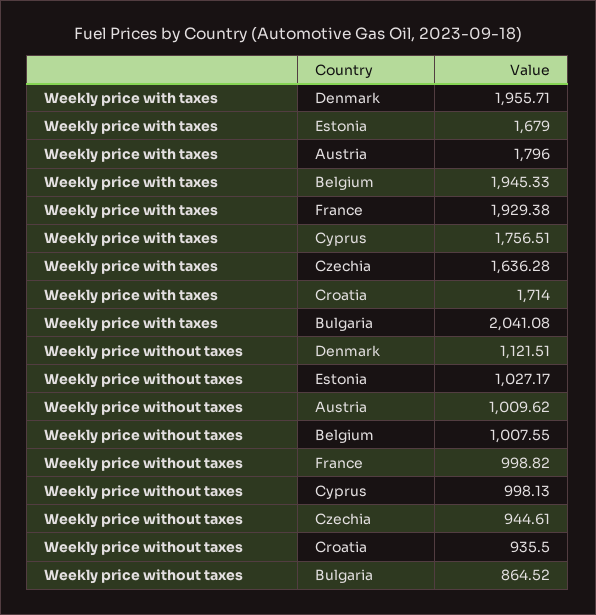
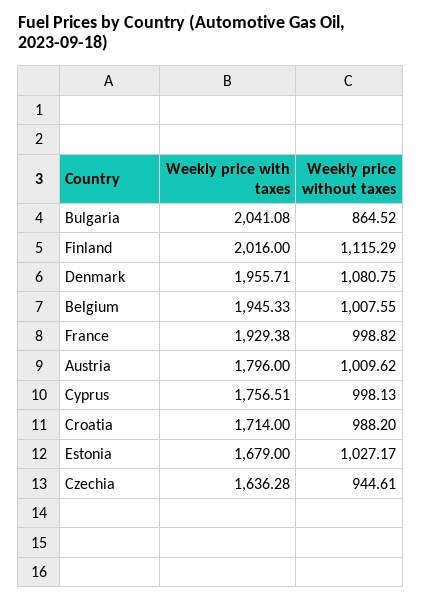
  {
    "Weekly price with taxes": {
      "Denmark": 1955.71,
      "Estonia": 1679,
      "Austria": 1796,
      "Belgium": 1945.33,
      "France": 1929.38,
      "Cyprus": 1756.51,
      "Czechia": 1636.28,
      "Croatia": 1714,
-     "Bulgaria": 2041.08
+     "Bulgaria": 2041.08,
+     "Finland": 2016
    },
    "Weekly price without taxes": {
-     "Denmark": 1121.51,
+     "Denmark": 1080.75,
      "Estonia": 1027.17,
      "Austria": 1009.62,
      "Belgium": 1007.55,
      "France": 998.82,
      "Cyprus": 998.13,
      "Czechia": 944.61,
-     "Croatia": 935.5,
+     "Croatia": 988.2,
-     "Bulgaria": 864.52
+     "Bulgaria": 864.52,
+     "Finland": 1115.29
    }
  }

